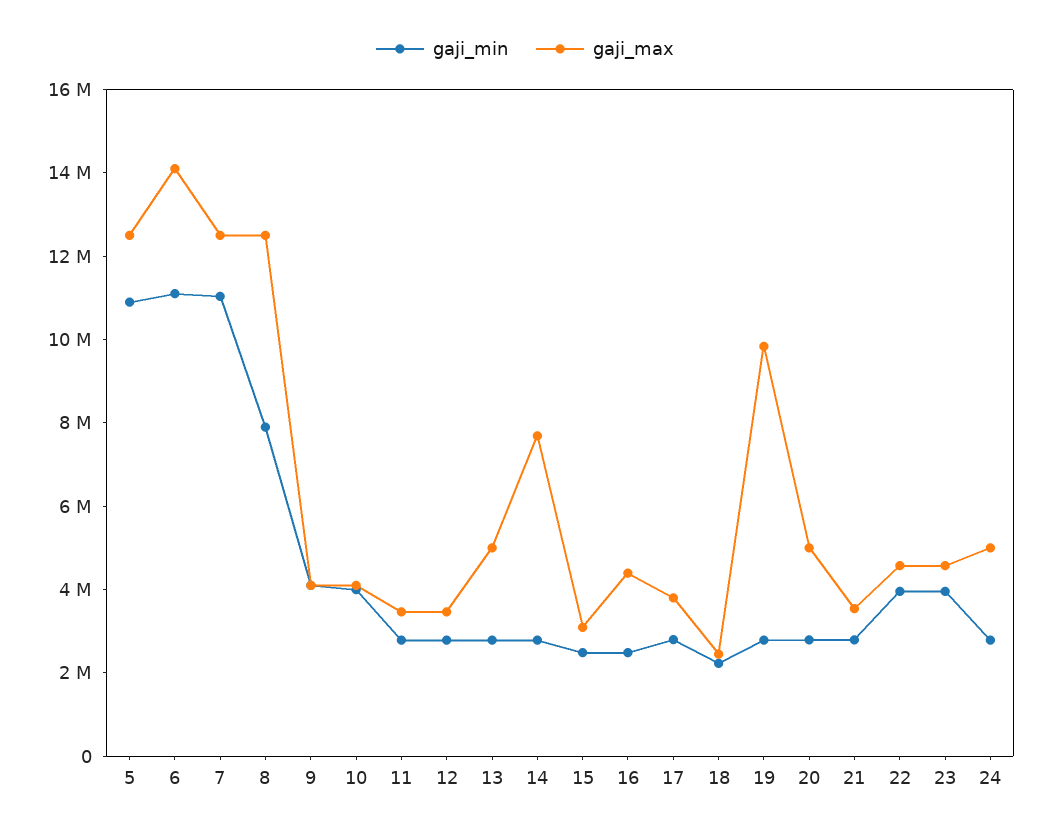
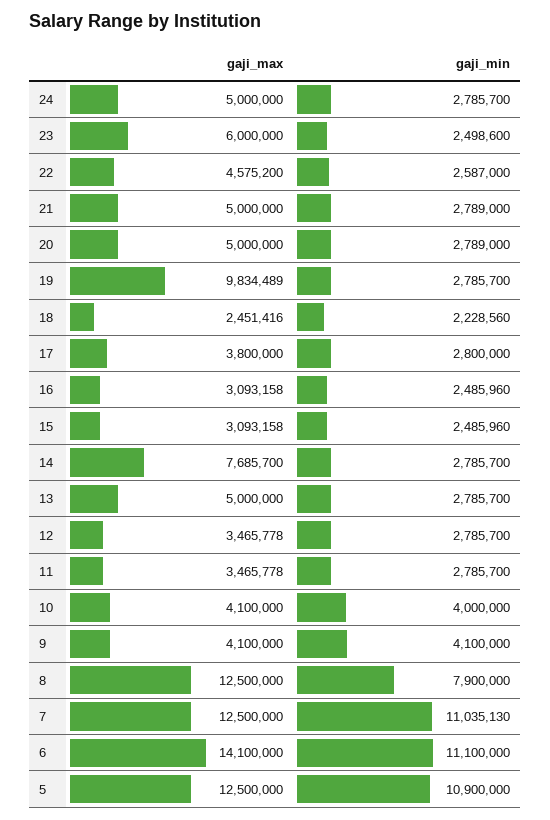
  {
    "gaji_min": {
      "5": 10900000,
      "6": 11100000,
      "7": 11035130,
      "8": 7900000,
      "9": 4100000,
      "10": 4000000,
      "11": 2785700,
      "12": 2785700,
      "13": 2785700,
      "14": 2785700,
      "15": 2485960,
      "16": 2485960,
      "17": 2800000,
      "18": 2228560,
      "19": 2785700,
      "20": 2789000,
      "21": 2789000,
-     "22": 4000000,
+     "22": 2587000,
-     "23": 4000000,
+     "23": 2498600,
      "24": 2785700
    },
    "gaji_max": {
      "5": 12500000,
      "6": 14100000,
      "7": 12500000,
      "8": 12500000,
      "9": 4100000,
      "10": 4100000,
      "11": 3465778,
      "12": 3465778,
      "13": 5000000,
      "14": 7685700,
      "15": 3093158,
-     "16": 4500000,
+     "16": 3093158,
      "17": 3800000,
      "18": 2451416,
      "19": 9834489,
      "20": 5000000,
-     "21": 3500000,
+     "21": 5000000,
      "22": 4575200,
-     "23": 4500000,
+     "23": 6000000,
      "24": 5000000
    }
  }

